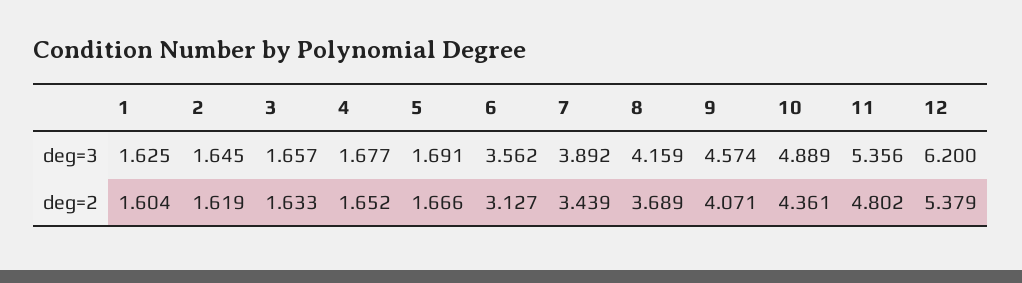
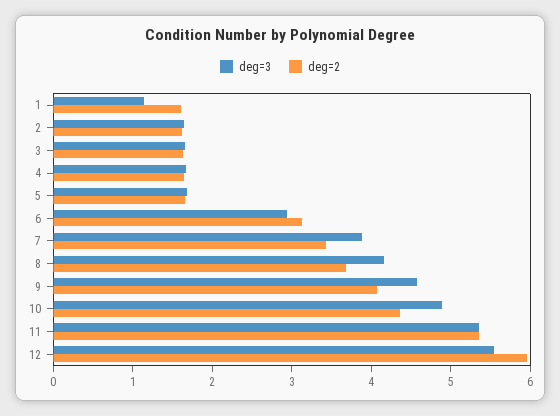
  {
    "deg=3": {
-     "1": 1.625,
+     "1": 1.2,
      "2": 1.645,
      "3": 1.657,
      "4": 1.677,
      "5": 1.691,
-     "6": 3.562,
+     "6": 3,
      "7": 3.892,
      "8": 4.159,
      "9": 4.574,
      "10": 4.889,
      "11": 5.356,
-     "12": 6.2
+     "12": 5.6
    },
    "deg=2": {
      "1": 1.604,
      "2": 1.619,
      "3": 1.633,
      "4": 1.652,
      "5": 1.666,
      "6": 3.127,
      "7": 3.439,
      "8": 3.689,
      "9": 4.071,
      "10": 4.361,
-     "11": 4.802,
+     "11": 5.4,
-     "12": 5.379
+     "12": 6
    }
  }

